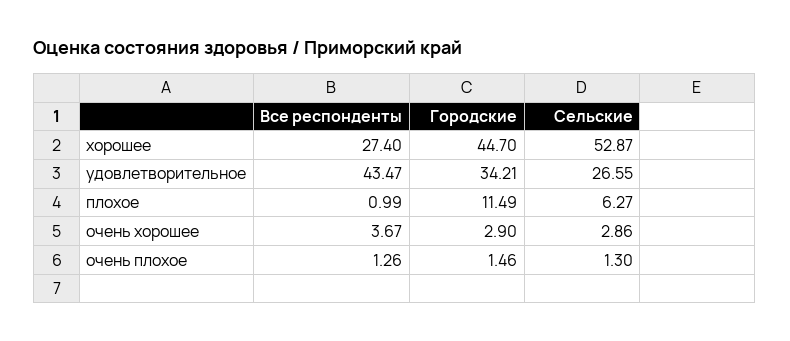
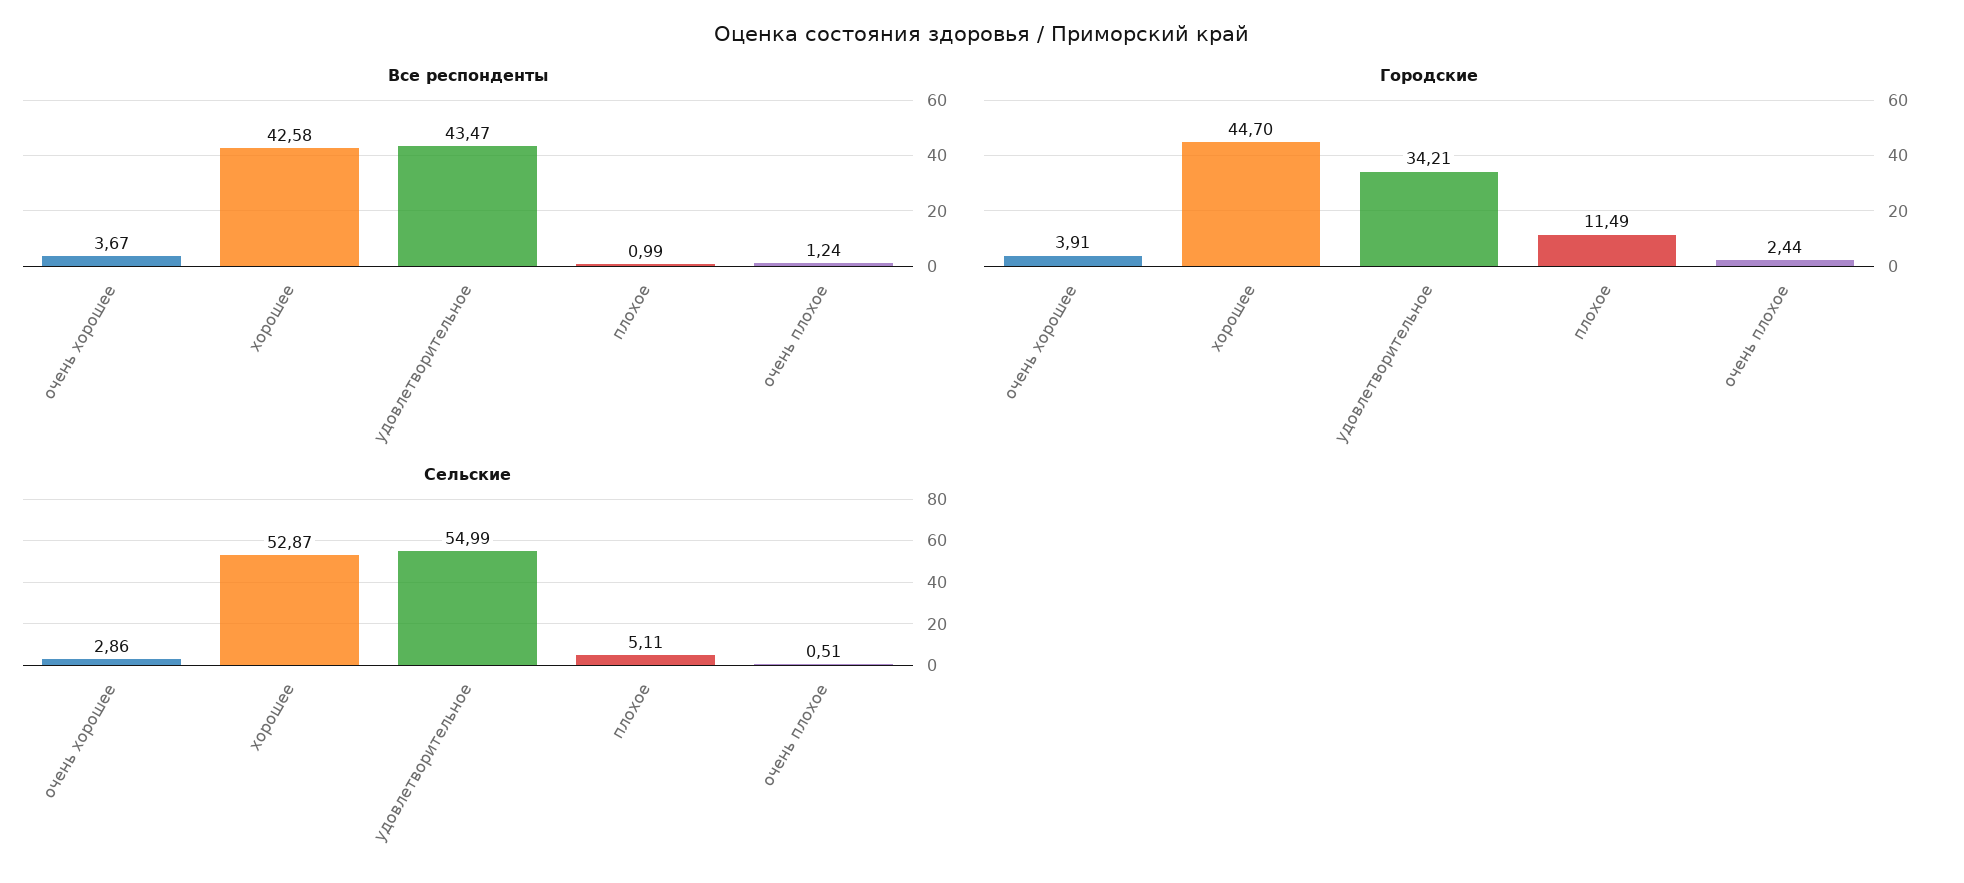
  {
    "Все респонденты": {
-     "хорошее": 27.4,
+     "хорошее": 42.58,
      "удовлетворительное": 43.47,
      "плохое": 0.99,
      "очень хорошее": 3.67,
-     "очень плохое": 1.26
+     "очень плохое": 1.24
    },
    "Городские": {
      "хорошее": 44.7,
      "удовлетворительное": 34.21,
      "плохое": 11.49,
-     "очень хорошее": 2.9,
+     "очень хорошее": 3.91,
-     "очень плохое": 1.46
+     "очень плохое": 2.44
    },
    "Сельские": {
      "хорошее": 52.87,
-     "удовлетворительное": 26.55,
+     "удовлетворительное": 54.99,
-     "плохое": 6.27,
+     "плохое": 5.11,
      "очень хорошее": 2.86,
-     "очень плохое": 1.3
+     "очень плохое": 0.51
    }
  }

